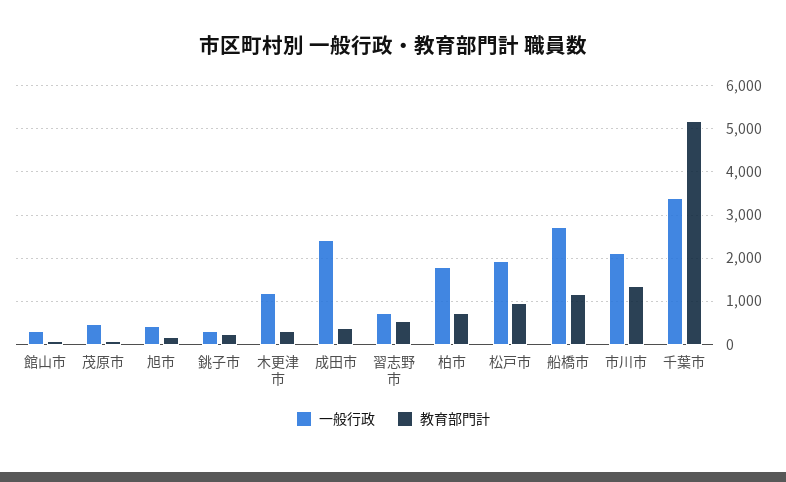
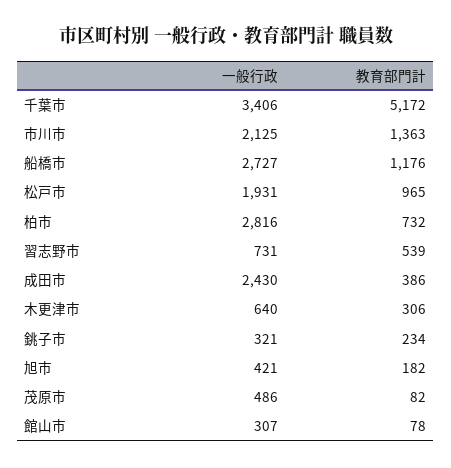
  {
    "一般行政": {
      "館山市": 307,
      "茂原市": 486,
      "旭市": 421,
      "銚子市": 321,
-     "木更津市": 1200,
+     "木更津市": 640,
      "成田市": 2430,
      "習志野市": 731,
-     "柏市": 1800,
+     "柏市": 2816,
      "松戸市": 1931,
      "船橋市": 2727,
      "市川市": 2125,
      "千葉市": 3406
    },
    "教育部門計": {
      "館山市": 78,
      "茂原市": 82,
      "旭市": 182,
      "銚子市": 234,
      "木更津市": 306,
      "成田市": 386,
      "習志野市": 539,
      "柏市": 732,
      "松戸市": 965,
      "船橋市": 1176,
      "市川市": 1363,
      "千葉市": 5172
    }
  }

